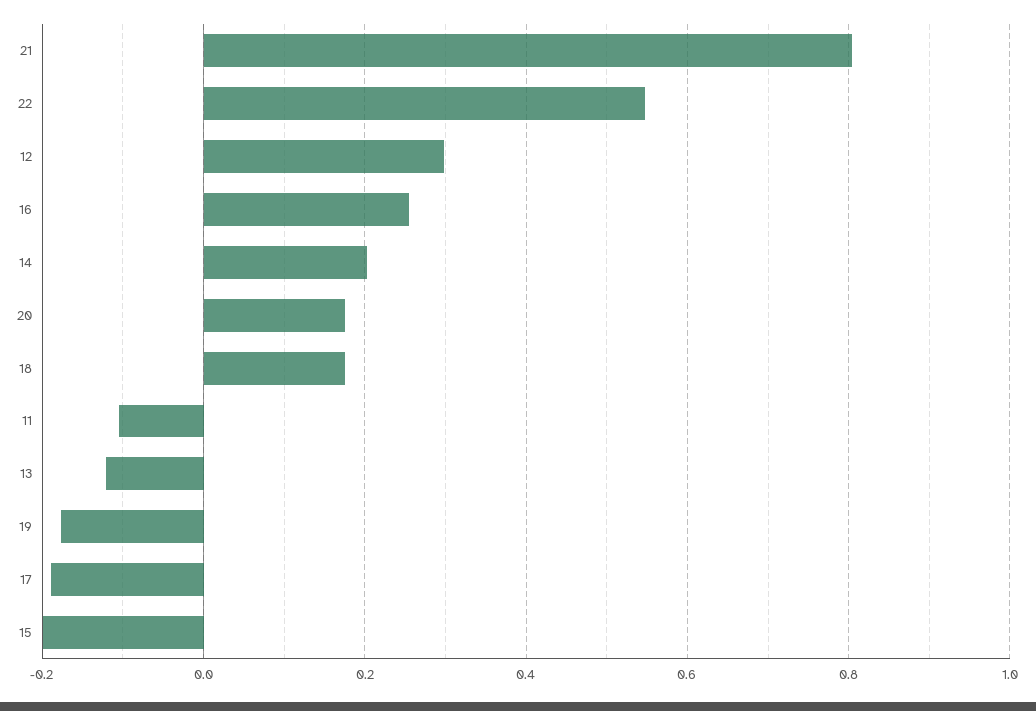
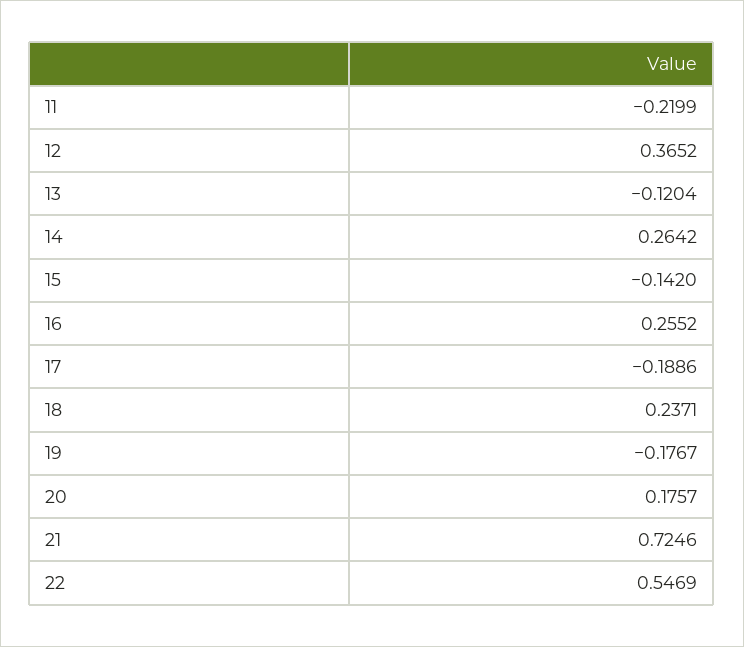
  {
-   "21": 0.8,
+   "21": 0.7246,
    "22": 0.5469,
-   "12": 0.3,
+   "12": 0.3652,
    "16": 0.2552,
-   "14": 0.2,
+   "14": 0.2642,
    "20": 0.1757,
-   "18": 0.18,
+   "18": 0.2371,
-   "11": -0.1,
+   "11": -0.2199,
    "13": -0.1204,
    "19": -0.1767,
    "17": -0.1886,
-   "15": -0.2
+   "15": -0.142
  }

